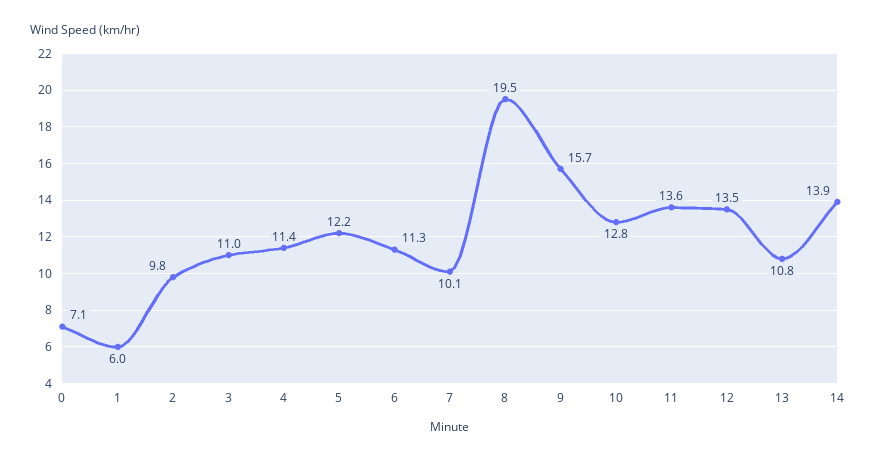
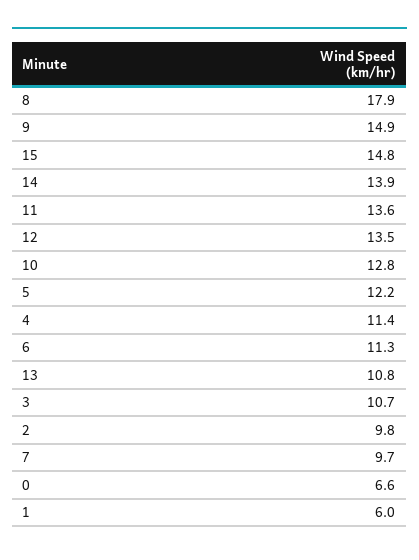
  {
-   "0": 7.1,
+   "0": 6.6,
    "1": 6,
    "2": 9.8,
-   "3": 11,
+   "3": 10.7,
    "4": 11.4,
    "5": 12.2,
    "6": 11.3,
-   "7": 10.1,
+   "7": 9.7,
-   "8": 19.5,
+   "8": 17.9,
-   "9": 15.7,
+   "9": 14.9,
    "10": 12.8,
    "11": 13.6,
    "12": 13.5,
    "13": 10.8,
-   "14": 13.9
+   "14": 13.9,
+   "15": 14.8
  }

